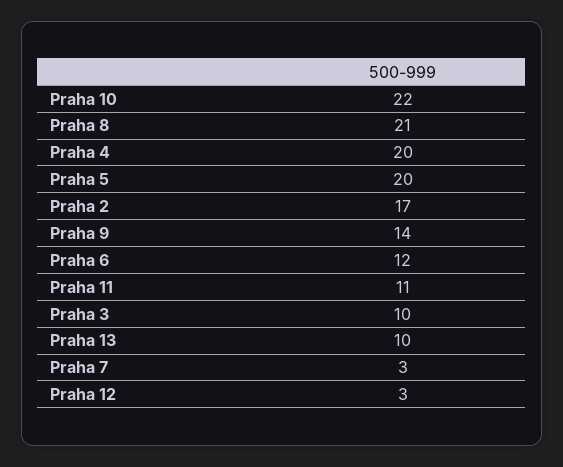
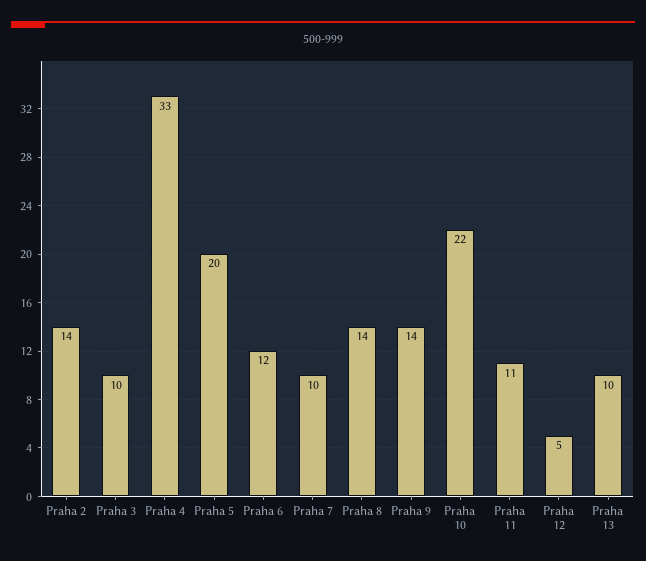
  {
    "Praha 10": 22,
-   "Praha 8": 21,
+   "Praha 8": 14,
-   "Praha 4": 20,
+   "Praha 4": 33,
    "Praha 5": 20,
-   "Praha 2": 17,
+   "Praha 2": 14,
    "Praha 9": 14,
    "Praha 6": 12,
    "Praha 11": 11,
    "Praha 3": 10,
    "Praha 13": 10,
-   "Praha 7": 3,
+   "Praha 7": 10,
-   "Praha 12": 3
+   "Praha 12": 5
  }

